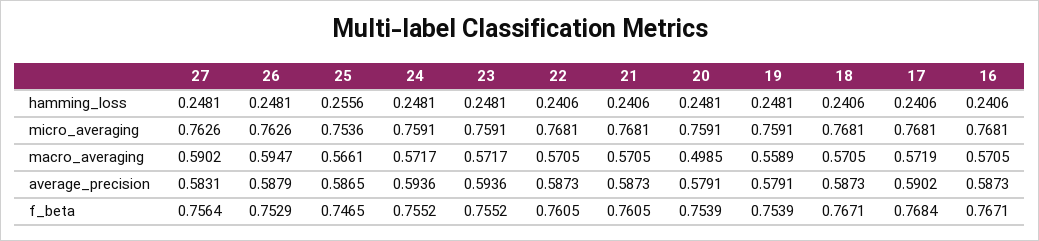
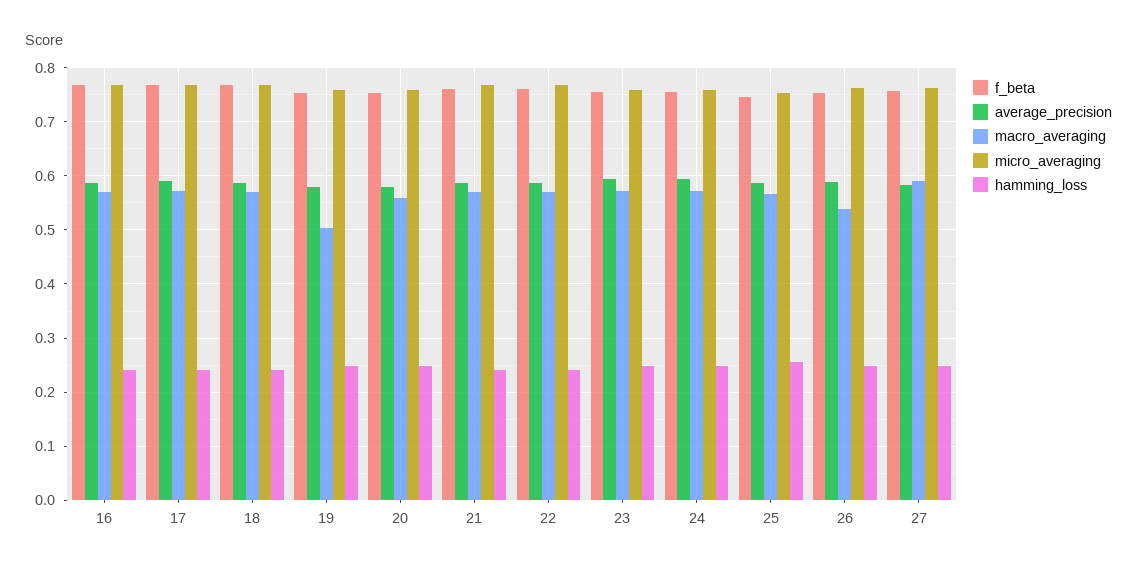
  {
    "hamming_loss": {
      "27": 0.2481,
      "26": 0.2481,
      "25": 0.2556,
      "24": 0.2481,
      "23": 0.2481,
      "22": 0.2406,
      "21": 0.2406,
      "20": 0.2481,
      "19": 0.2481,
      "18": 0.2406,
      "17": 0.2406,
      "16": 0.2406
    },
    "micro_averaging": {
      "27": 0.7626,
      "26": 0.7626,
      "25": 0.7536,
      "24": 0.7591,
      "23": 0.7591,
      "22": 0.7681,
      "21": 0.7681,
      "20": 0.7591,
      "19": 0.7591,
      "18": 0.7681,
      "17": 0.7681,
      "16": 0.7681
    },
    "macro_averaging": {
      "27": 0.5902,
-     "26": 0.5947,
+     "26": 0.54,
      "25": 0.5661,
      "24": 0.5717,
      "23": 0.5717,
      "22": 0.5705,
      "21": 0.5705,
-     "20": 0.4985,
+     "20": 0.56,
-     "19": 0.5589,
+     "19": 0.5,
      "18": 0.5705,
      "17": 0.5719,
      "16": 0.5705
    },
    "average_precision": {
      "27": 0.5831,
      "26": 0.5879,
      "25": 0.5865,
      "24": 0.5936,
      "23": 0.5936,
      "22": 0.5873,
      "21": 0.5873,
      "20": 0.5791,
      "19": 0.5791,
      "18": 0.5873,
      "17": 0.5902,
      "16": 0.5873
    },
    "f_beta": {
      "27": 0.7564,
      "26": 0.7529,
      "25": 0.7465,
      "24": 0.7552,
      "23": 0.7552,
      "22": 0.7605,
      "21": 0.7605,
      "20": 0.7539,
      "19": 0.7539,
      "18": 0.7671,
      "17": 0.7684,
      "16": 0.7671
    }
  }

